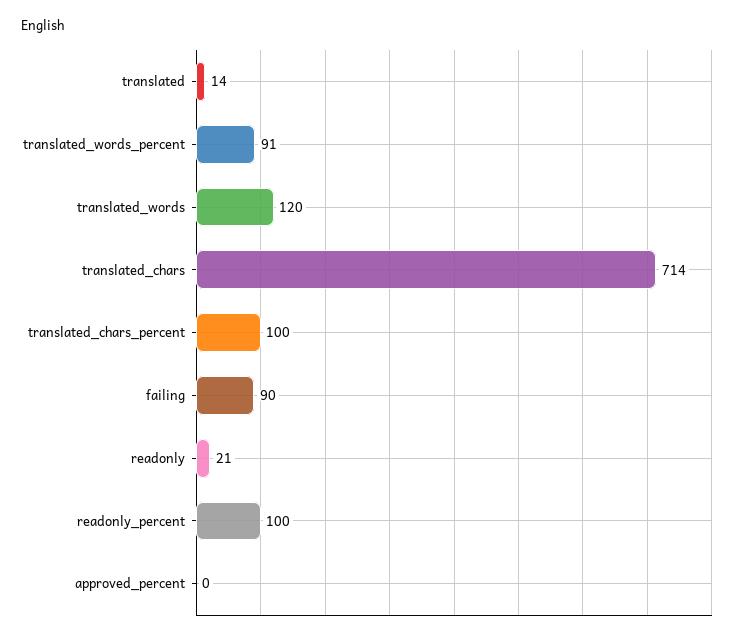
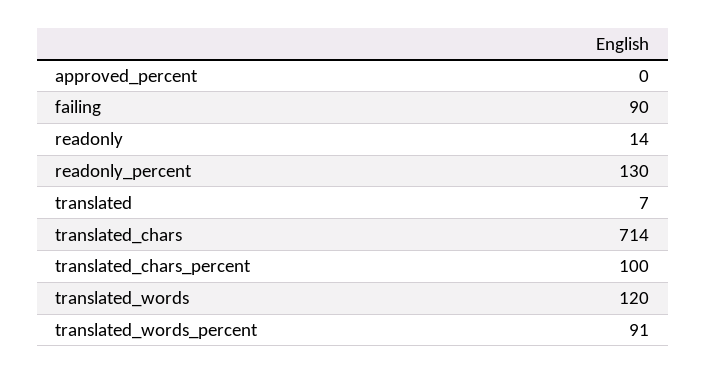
  {
-   "translated": 14,
+   "translated": 7,
    "translated_words_percent": 91,
    "translated_words": 120,
    "translated_chars": 714,
    "translated_chars_percent": 100,
    "failing": 90,
-   "readonly": 21,
+   "readonly": 14,
-   "readonly_percent": 100,
+   "readonly_percent": 130,
    "approved_percent": 0
  }

